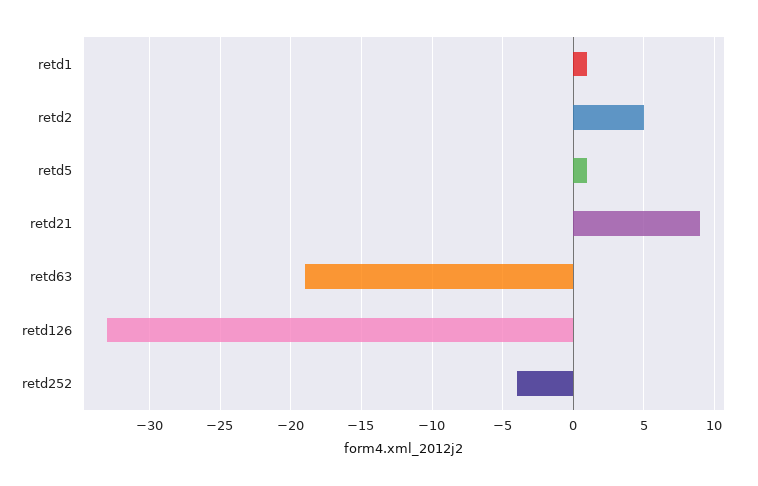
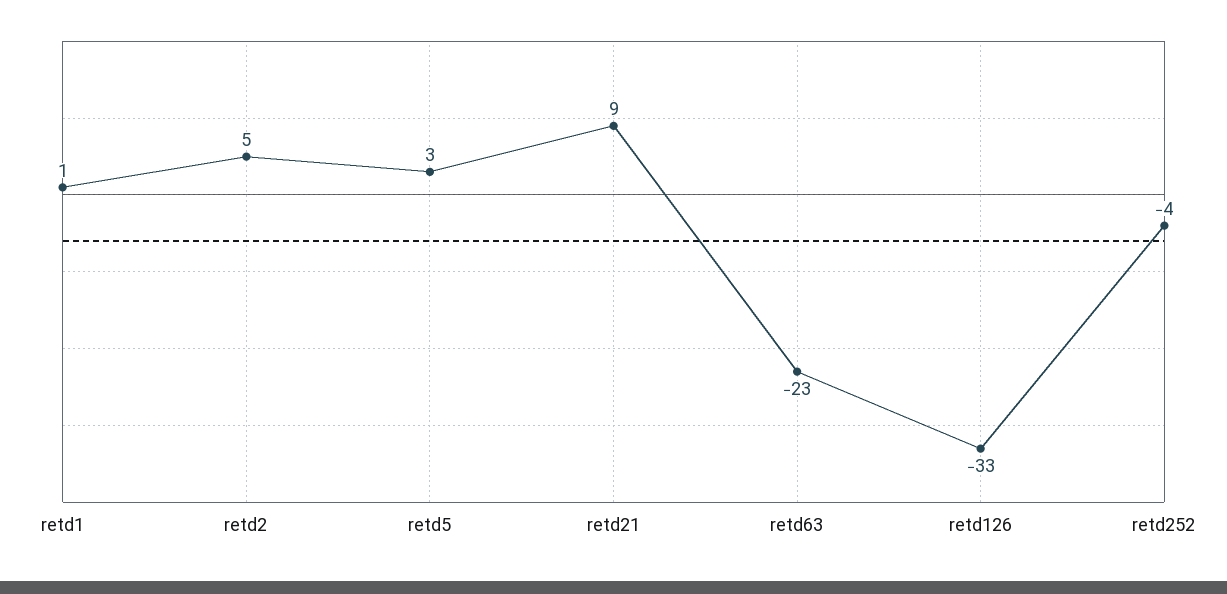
  {
    "retd1": 1,
    "retd2": 5,
-   "retd5": 1,
+   "retd5": 3,
    "retd21": 9,
-   "retd63": -19,
+   "retd63": -23,
    "retd126": -33,
    "retd252": -4
  }

